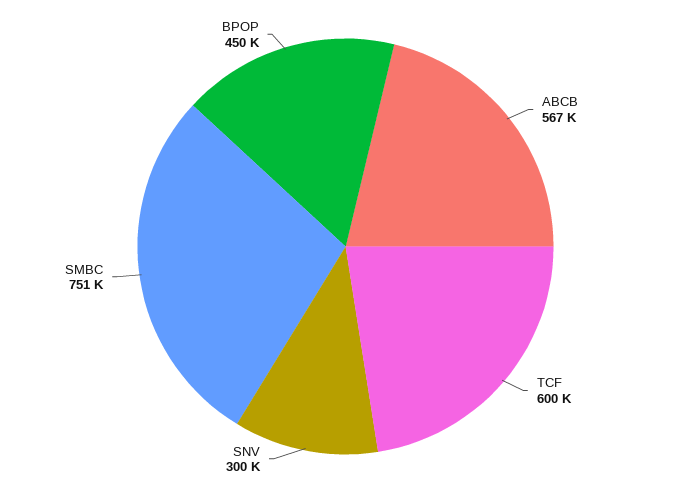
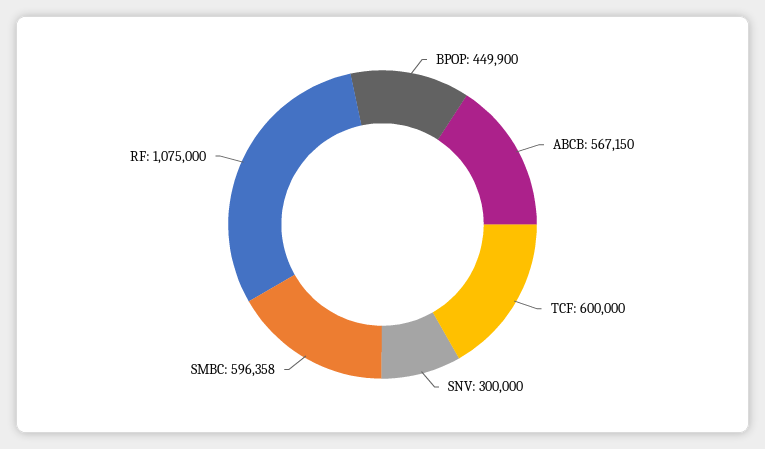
  {
    "ABCB": 567150,
    "TCF": 600000,
    "SNV": 300000,
-   "SMBC": 751000,
+   "SMBC": 596358,
-   "BPOP": 449900
+   "BPOP": 449900,
+   "RF": 1075000
  }

